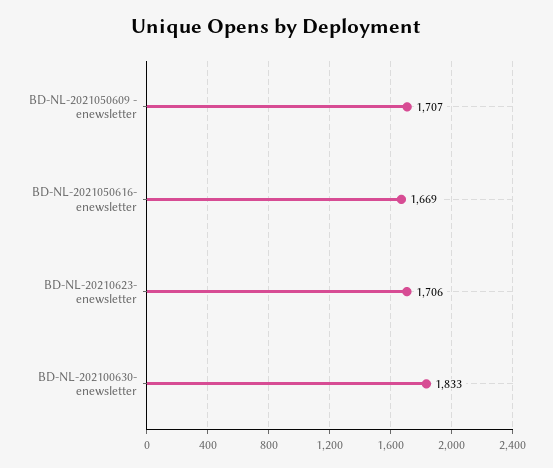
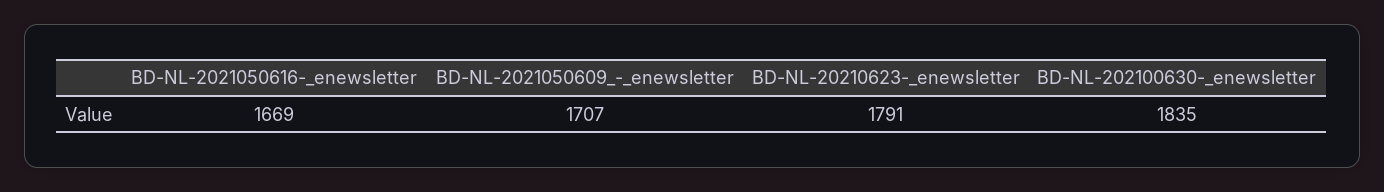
  {
    "BD-NL-2021050609 - enewsletter": 1707,
    "BD-NL-2021050616- enewsletter": 1669,
-   "BD-NL-20210623- enewsletter": 1706,
+   "BD-NL-20210623- enewsletter": 1791,
-   "BD-NL-202100630- enewsletter": 1833
+   "BD-NL-202100630- enewsletter": 1835
  }

